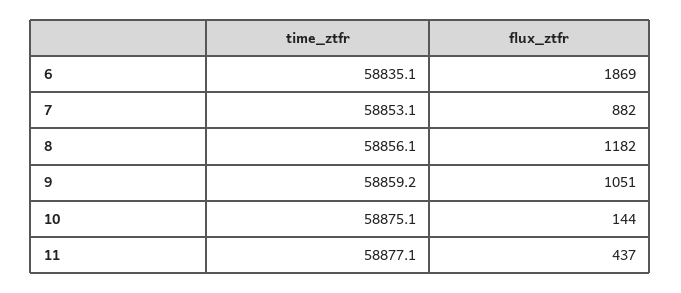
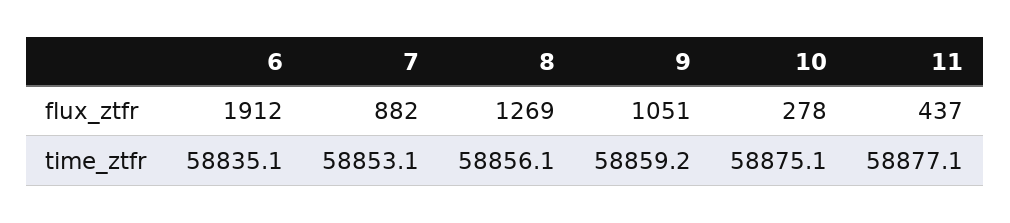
  {
    "time_ztfr": {
      "6": 58835.1,
      "7": 58853.1,
      "8": 58856.1,
      "9": 58859.2,
      "10": 58875.1,
      "11": 58877.1
    },
    "flux_ztfr": {
-     "6": 1869,
+     "6": 1912,
      "7": 882,
-     "8": 1182,
+     "8": 1269,
      "9": 1051,
-     "10": 144,
+     "10": 278,
      "11": 437
    }
  }

